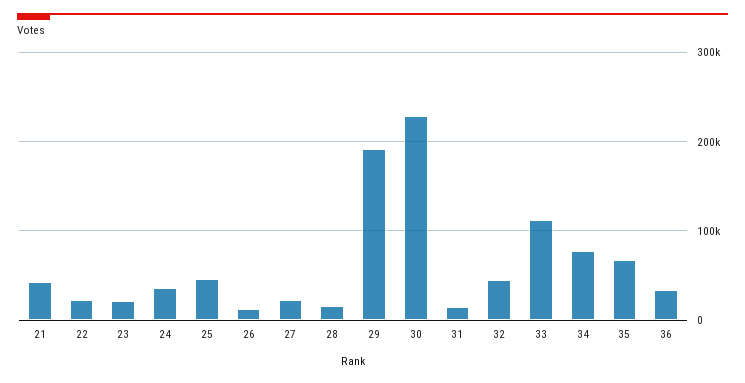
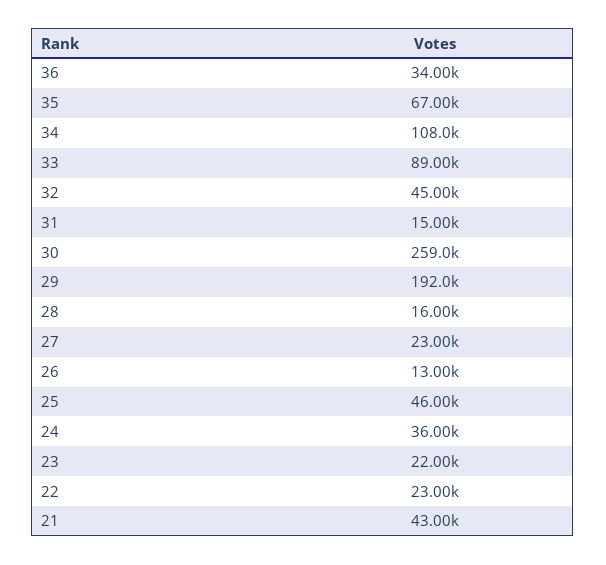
  {
    "21": 43000,
    "22": 23000,
    "23": 22000,
    "24": 36000,
    "25": 46000,
    "26": 13000,
    "27": 23000,
    "28": 16000,
    "29": 192000,
-   "30": 230000,
+   "30": 259000,
    "31": 15000,
    "32": 45000,
-   "33": 110000,
+   "33": 89000,
-   "34": 80000,
+   "34": 108000,
    "35": 67000,
    "36": 34000
  }

